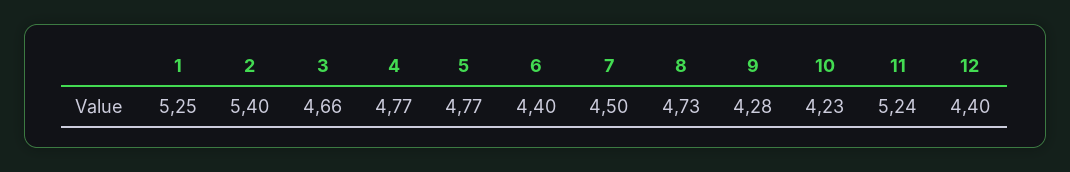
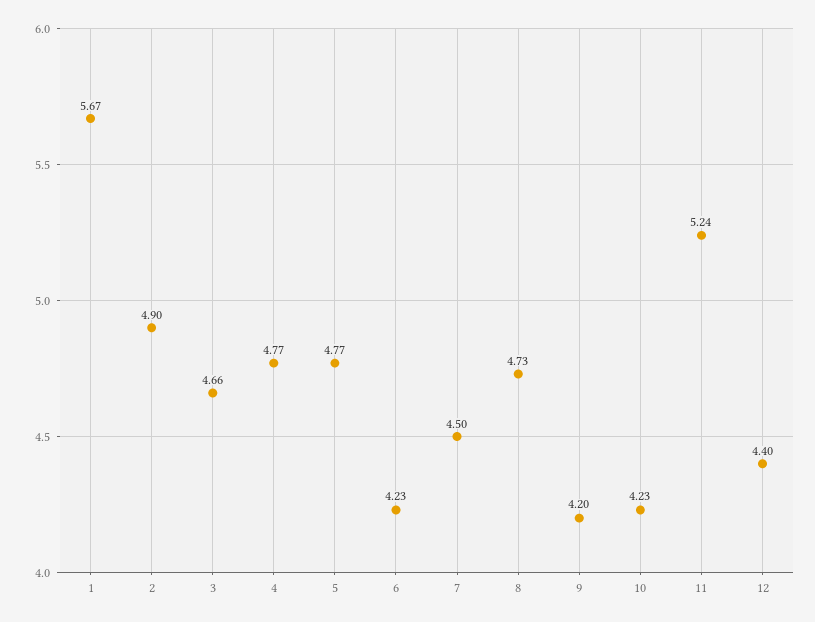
  {
-   "1": 5.25,
+   "1": 5.67,
-   "2": 5.4,
+   "2": 4.9,
    "3": 4.66,
    "4": 4.77,
    "5": 4.77,
-   "6": 4.4,
+   "6": 4.23,
    "7": 4.5,
    "8": 4.73,
-   "9": 4.28,
+   "9": 4.2,
    "10": 4.23,
    "11": 5.24,
    "12": 4.4
  }

